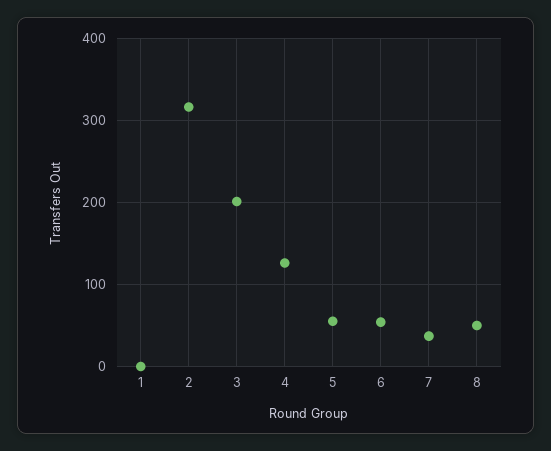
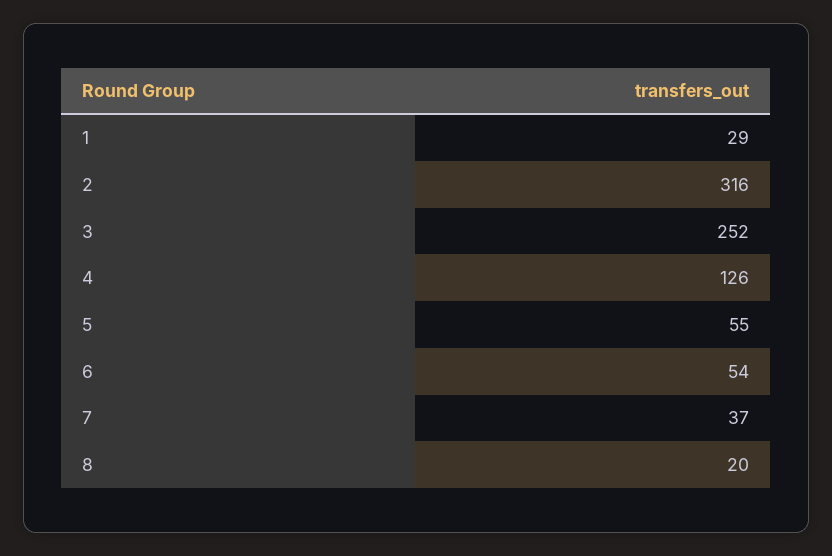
  {
-   "1": 0,
+   "1": 29,
    "2": 316,
-   "3": 200,
+   "3": 252,
    "4": 126,
    "5": 55,
    "6": 54,
    "7": 37,
-   "8": 50
+   "8": 20
  }

